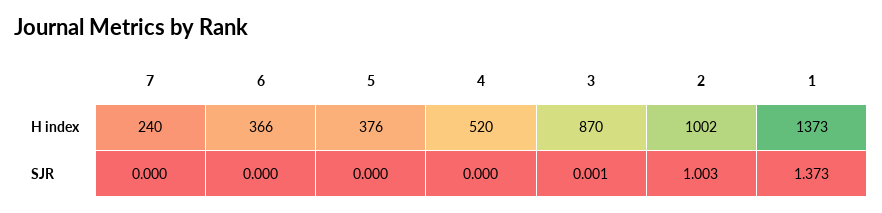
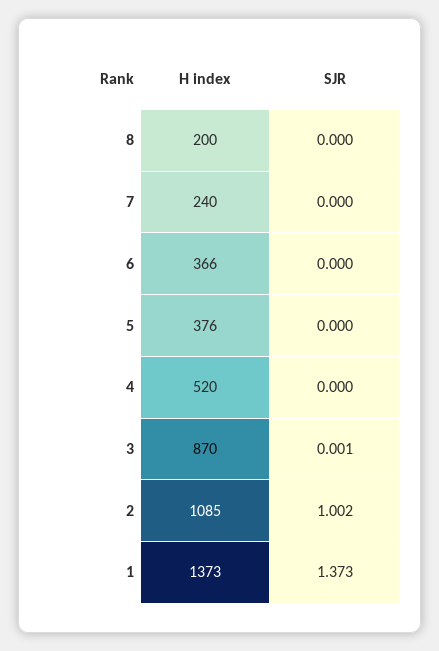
  {
    "7": {
      "H index": 240,
      "SJR": 0
    },
    "6": {
      "H index": 366,
      "SJR": 0
    },
    "5": {
      "H index": 376,
      "SJR": 0
    },
    "4": {
      "H index": 520,
      "SJR": 0
    },
    "3": {
      "H index": 870,
      "SJR": 0.001
    },
    "2": {
-     "H index": 1002,
+     "H index": 1085,
-     "SJR": 1.003
+     "SJR": 1.002
    },
    "1": {
      "H index": 1373,
      "SJR": 1.373
-   }
+   },
+   "8": {
+     "H index": 200,
+     "SJR": 0
+   }
  }

